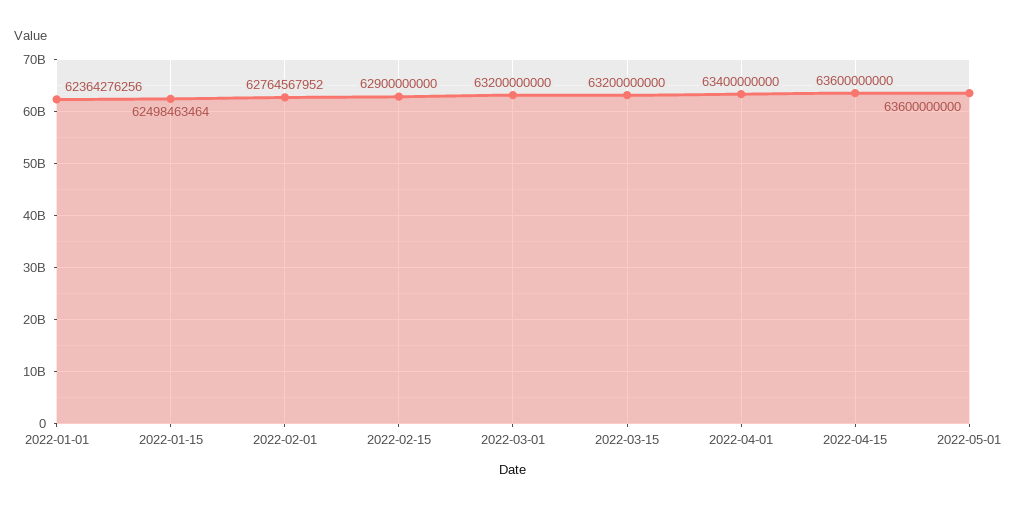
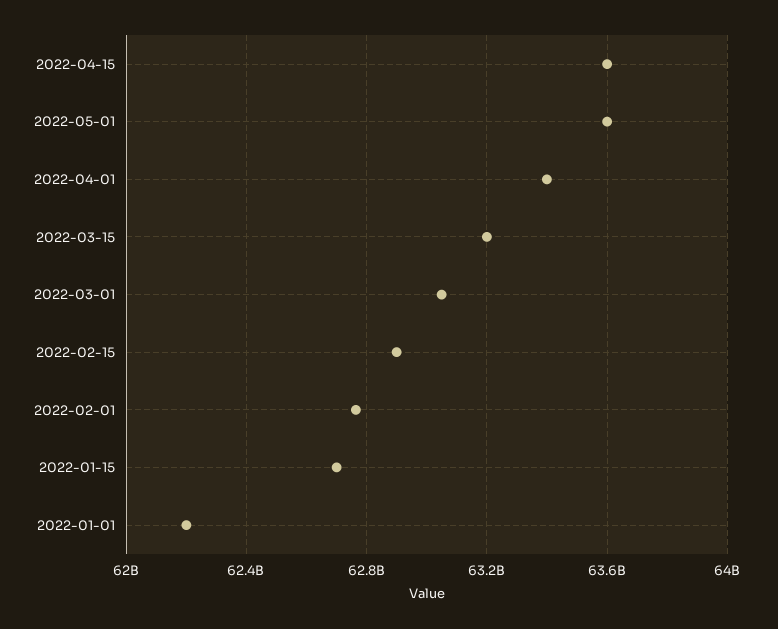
  {
-   "2022-01-01": 62364276256,
+   "2022-01-01": 62200000000,
-   "2022-01-15": 62498463464,
+   "2022-01-15": 62700000000,
    "2022-02-01": 62764567952,
    "2022-02-15": 62900000000,
-   "2022-03-01": 63200000000,
+   "2022-03-01": 63050000000,
    "2022-03-15": 63200000000,
    "2022-04-01": 63400000000,
    "2022-04-15": 63600000000,
    "2022-05-01": 63600000000
  }

